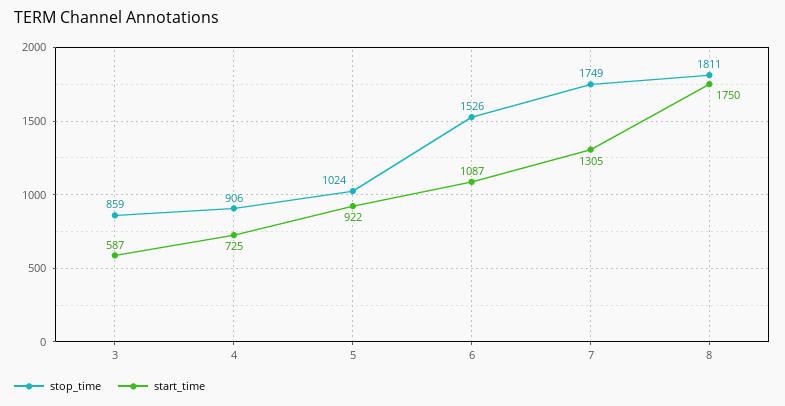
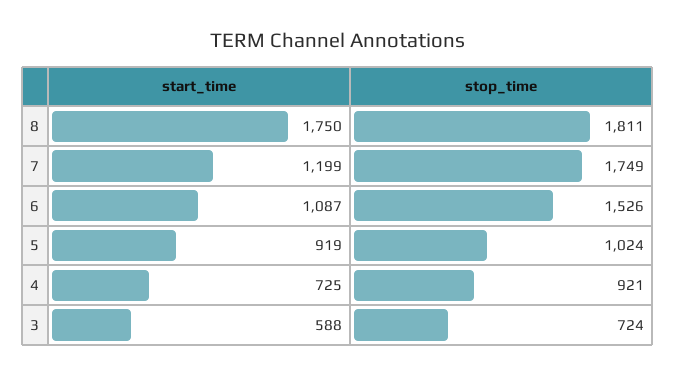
  {
    "stop_time": {
-     "3": 859,
+     "3": 724,
-     "4": 906,
+     "4": 921,
      "5": 1024,
      "6": 1526,
      "7": 1749,
      "8": 1811
    },
    "start_time": {
-     "3": 587,
+     "3": 588,
      "4": 725,
-     "5": 922,
+     "5": 919,
      "6": 1087,
-     "7": 1305,
+     "7": 1199,
      "8": 1750
    }
  }

